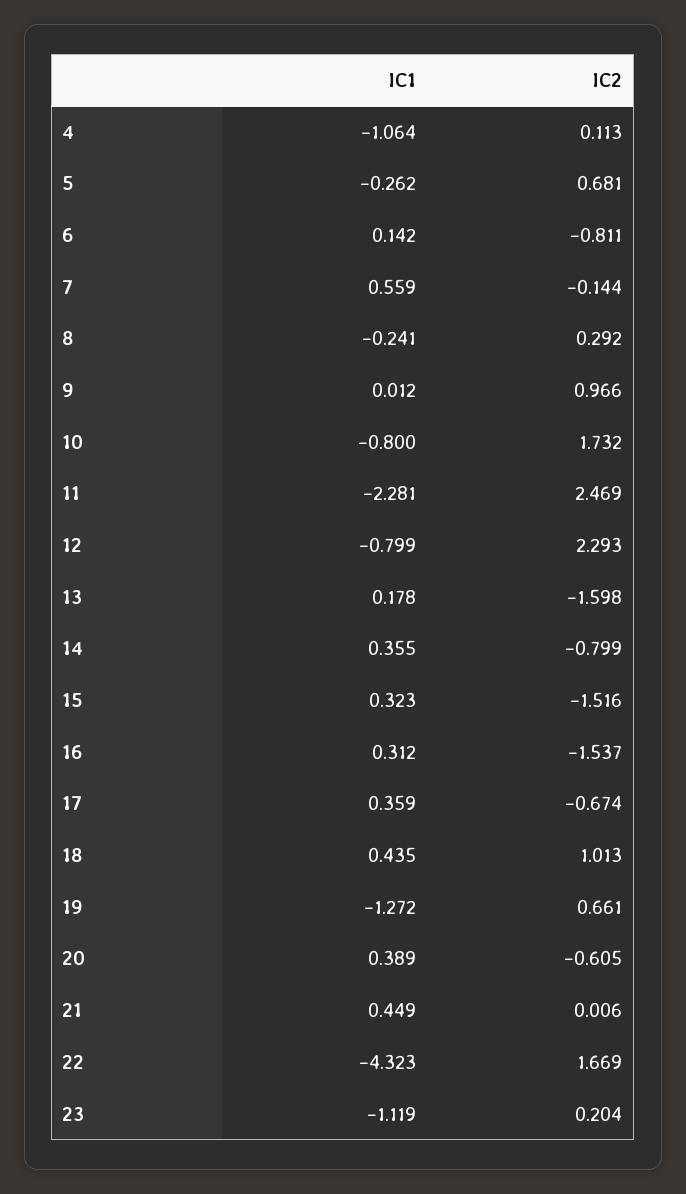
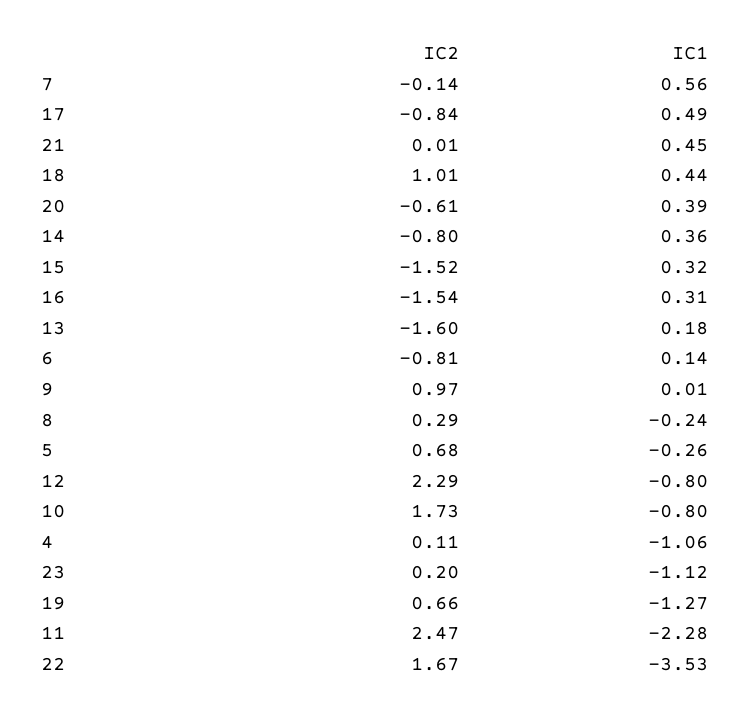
  {
    "IC1": {
      "4": -1.064,
      "5": -0.262,
      "6": 0.142,
      "7": 0.559,
      "8": -0.241,
      "9": 0.012,
      "10": -0.8,
      "11": -2.281,
      "12": -0.799,
      "13": 0.178,
      "14": 0.355,
      "15": 0.323,
      "16": 0.312,
-     "17": 0.359,
+     "17": 0.49,
      "18": 0.435,
      "19": -1.272,
      "20": 0.389,
      "21": 0.449,
-     "22": -4.323,
+     "22": -3.53,
      "23": -1.119
    },
    "IC2": {
      "4": 0.113,
      "5": 0.681,
      "6": -0.811,
      "7": -0.144,
      "8": 0.292,
      "9": 0.966,
      "10": 1.732,
      "11": 2.469,
      "12": 2.293,
      "13": -1.598,
      "14": -0.799,
      "15": -1.516,
      "16": -1.537,
-     "17": -0.674,
+     "17": -0.84,
      "18": 1.013,
      "19": 0.661,
      "20": -0.605,
      "21": 0.006,
      "22": 1.669,
      "23": 0.204
    }
  }

